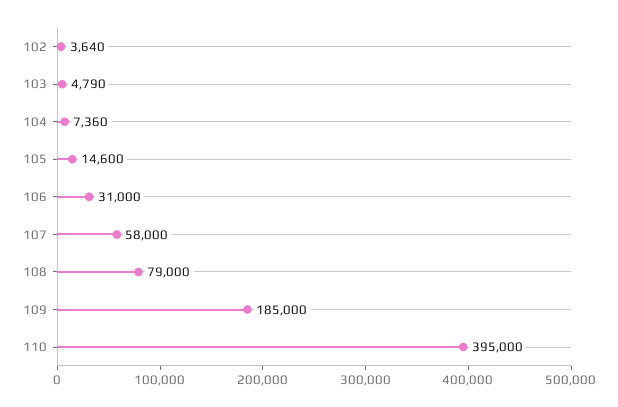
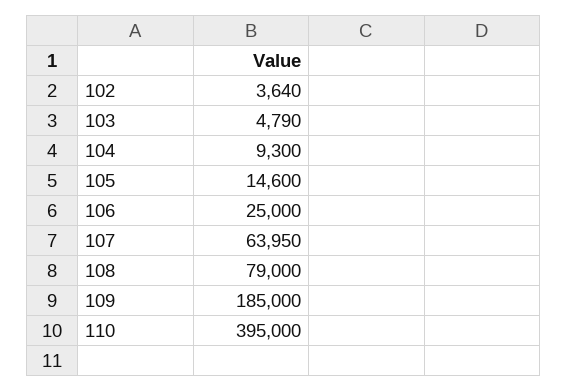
  {
    "102": 3640,
    "103": 4790,
-   "104": 7360,
+   "104": 9300,
    "105": 14600,
-   "106": 31000,
+   "106": 25000,
-   "107": 58000,
+   "107": 63950,
    "108": 79000,
    "109": 185000,
    "110": 395000
  }

